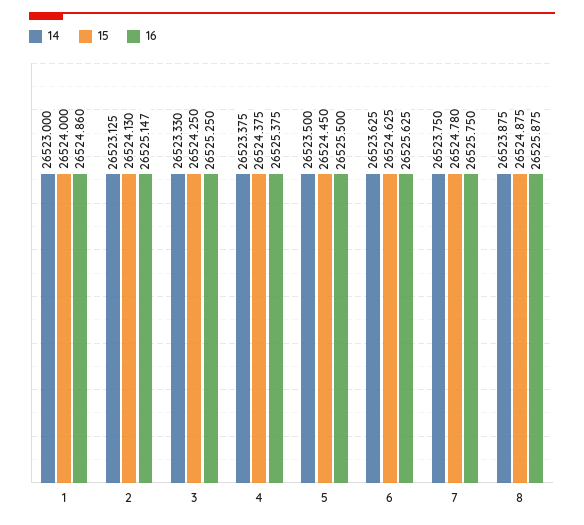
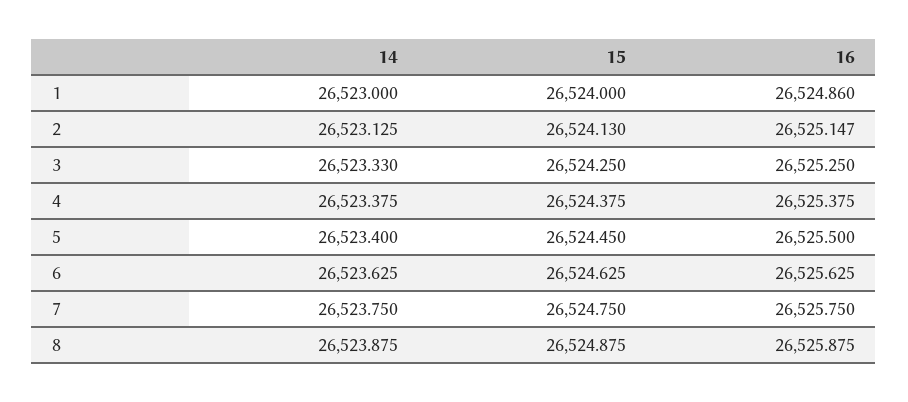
  {
    "14": {
      "1": 26523,
      "2": 26523.125,
      "3": 26523.33,
      "4": 26523.375,
-     "5": 26523.5,
+     "5": 26523.4,
      "6": 26523.625,
      "7": 26523.75,
      "8": 26523.875
    },
    "15": {
      "1": 26524,
      "2": 26524.13,
      "3": 26524.25,
      "4": 26524.375,
      "5": 26524.45,
      "6": 26524.625,
-     "7": 26524.78,
+     "7": 26524.75,
      "8": 26524.875
    },
    "16": {
      "1": 26524.86,
      "2": 26525.147,
      "3": 26525.25,
      "4": 26525.375,
      "5": 26525.5,
      "6": 26525.625,
      "7": 26525.75,
      "8": 26525.875
    }
  }

